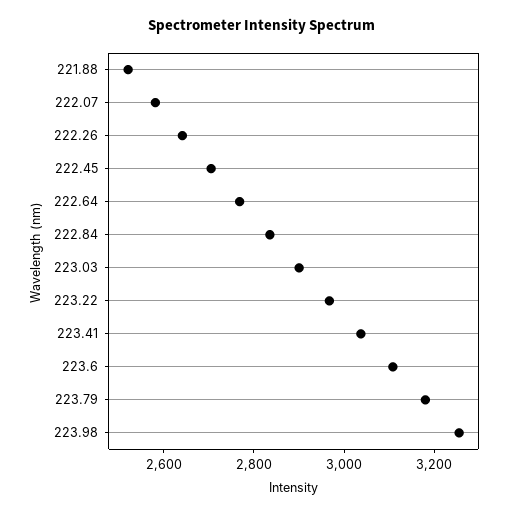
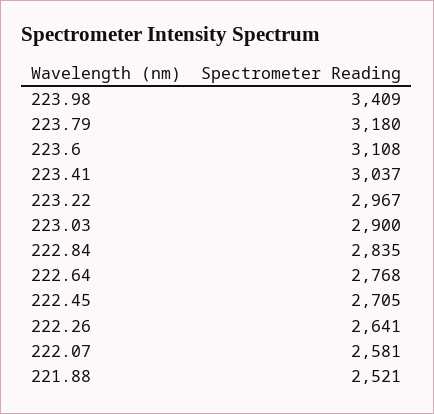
  {
    "221.88": 2521,
    "222.07": 2581,
    "222.26": 2641,
    "222.45": 2705,
    "222.64": 2768,
    "222.84": 2835,
    "223.03": 2900,
    "223.22": 2967,
    "223.41": 3037,
    "223.6": 3108,
    "223.79": 3180,
-   "223.98": 3250
+   "223.98": 3409
  }

